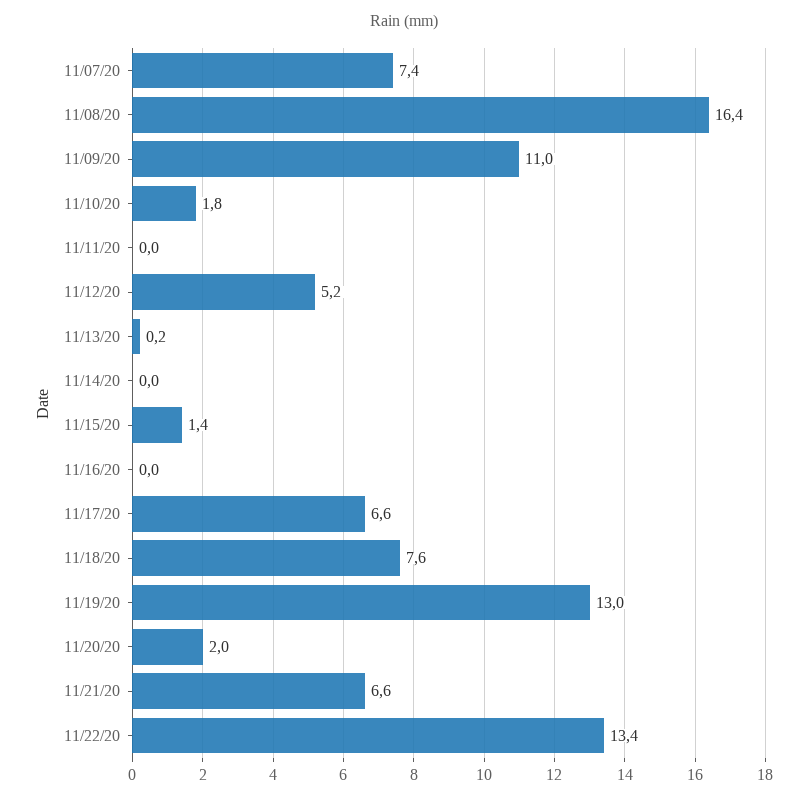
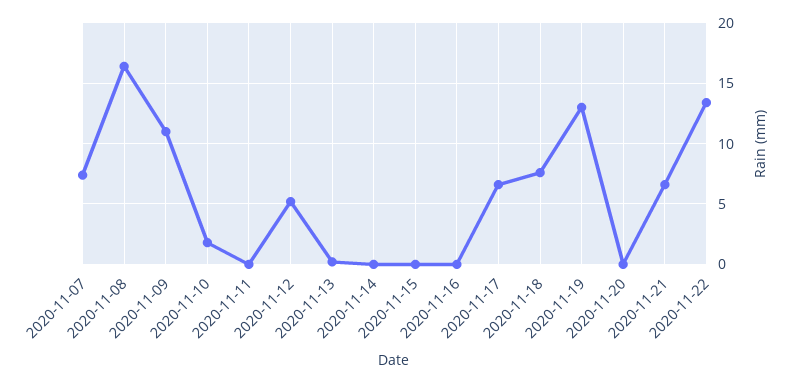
  {
    "11/07/20": 7.4,
    "11/08/20": 16.4,
    "11/09/20": 11,
    "11/10/20": 1.8,
    "11/11/20": 0,
    "11/12/20": 5.2,
    "11/13/20": 0.2,
    "11/14/20": 0,
-   "11/15/20": 1.4,
+   "11/15/20": 0,
    "11/16/20": 0,
    "11/17/20": 6.6,
    "11/18/20": 7.6,
    "11/19/20": 13,
-   "11/20/20": 2,
+   "11/20/20": 0,
    "11/21/20": 6.6,
    "11/22/20": 13.4
  }

